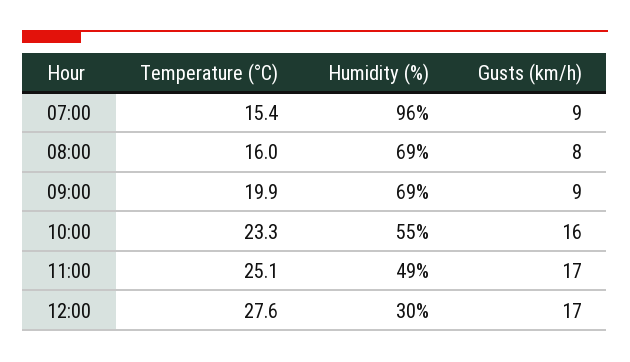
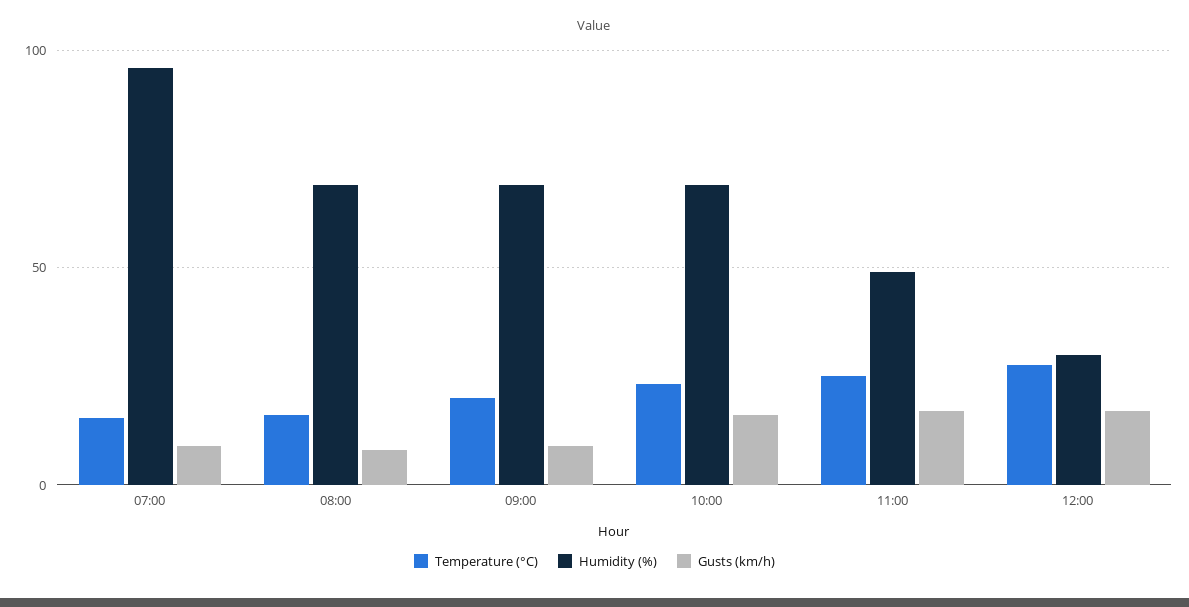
  {
    "Temperature (°C)": {
      "07:00": 15.4,
      "08:00": 16,
      "09:00": 19.9,
      "10:00": 23.3,
      "11:00": 25.1,
      "12:00": 27.6
    },
    "Humidity (%)": {
      "07:00": 96,
      "08:00": 69,
      "09:00": 69,
-     "10:00": 55,
+     "10:00": 70,
      "11:00": 49,
      "12:00": 30
    },
    "Gusts (km/h)": {
      "07:00": 9,
      "08:00": 8,
      "09:00": 9,
      "10:00": 16,
      "11:00": 17,
      "12:00": 17
    }
  }

